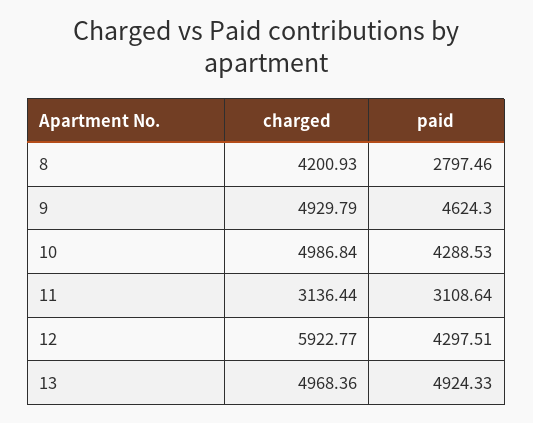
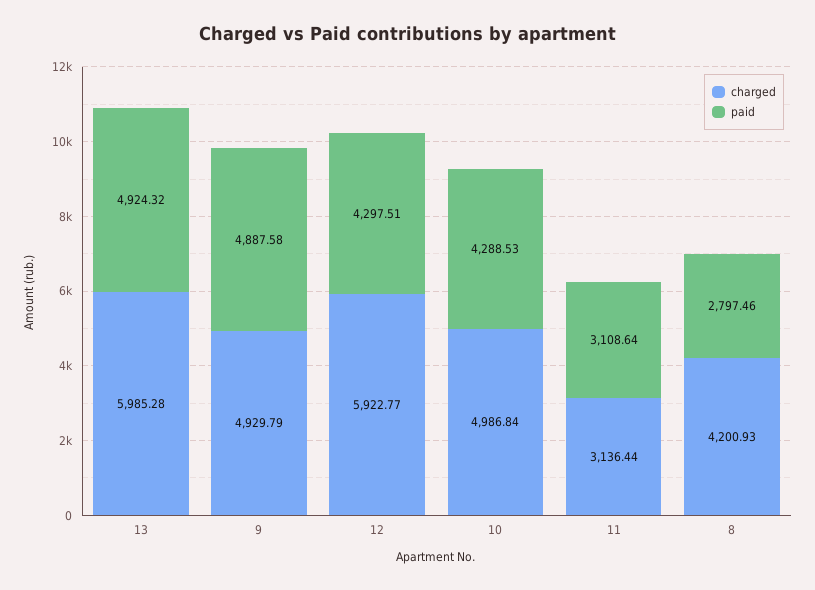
  {
    "charged": {
      "8": 4200.93,
      "9": 4929.79,
      "10": 4986.84,
      "11": 3136.44,
      "12": 5922.77,
-     "13": 4968.36
+     "13": 5985.28
    },
    "paid": {
      "8": 2797.46,
-     "9": 4624.3,
+     "9": 4887.58,
      "10": 4288.53,
      "11": 3108.64,
      "12": 4297.51,
-     "13": 4924.33
+     "13": 4924.32
    }
  }

